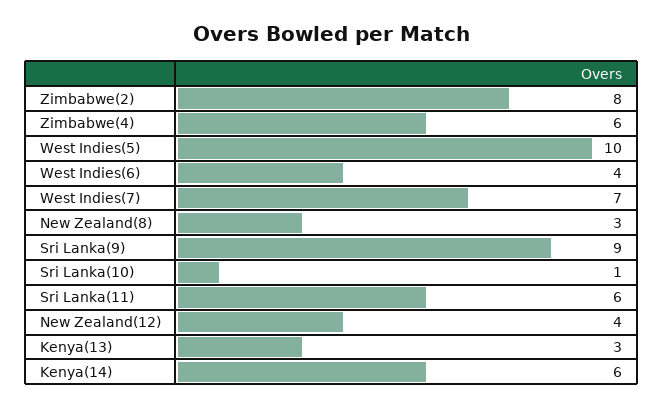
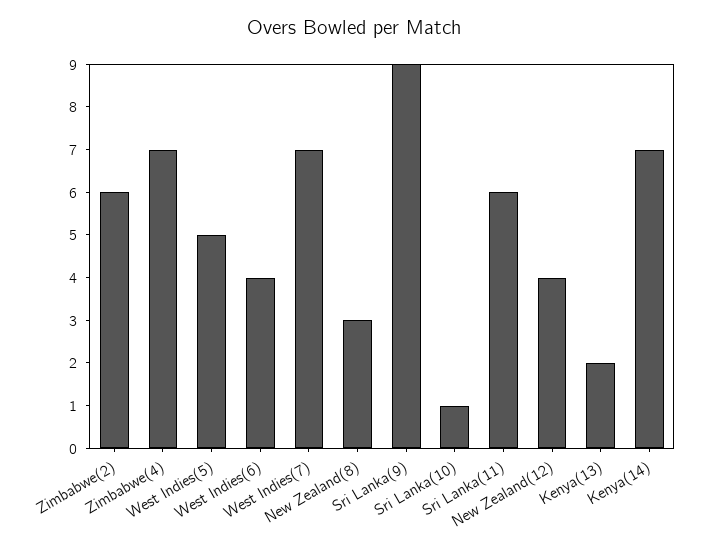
  {
-   "Zimbabwe(2)": 8,
+   "Zimbabwe(2)": 6,
-   "Zimbabwe(4)": 6,
+   "Zimbabwe(4)": 7,
-   "West Indies(5)": 10,
+   "West Indies(5)": 5,
    "West Indies(6)": 4,
    "West Indies(7)": 7,
    "New Zealand(8)": 3,
    "Sri Lanka(9)": 9,
    "Sri Lanka(10)": 1,
    "Sri Lanka(11)": 6,
    "New Zealand(12)": 4,
-   "Kenya(13)": 3,
+   "Kenya(13)": 2,
-   "Kenya(14)": 6
+   "Kenya(14)": 7
  }

